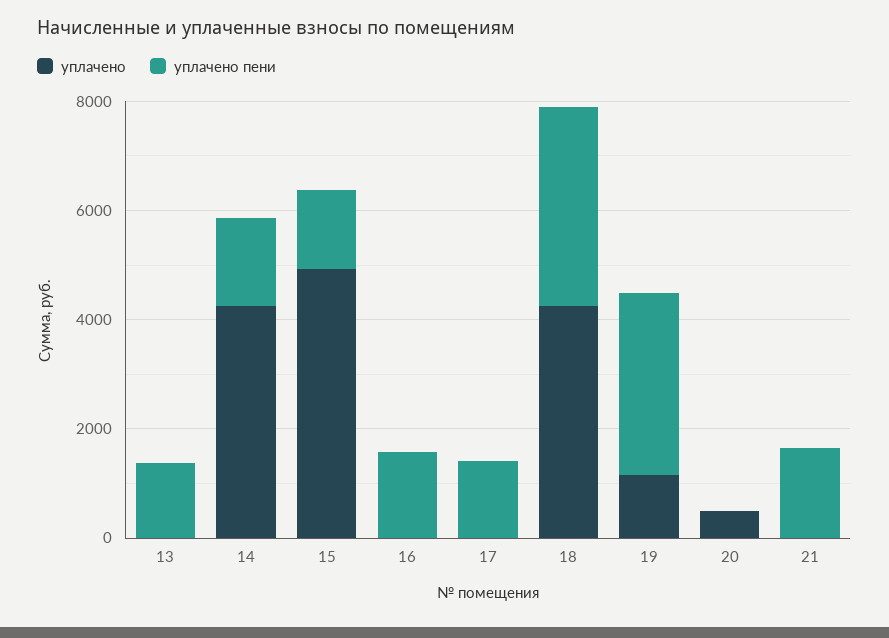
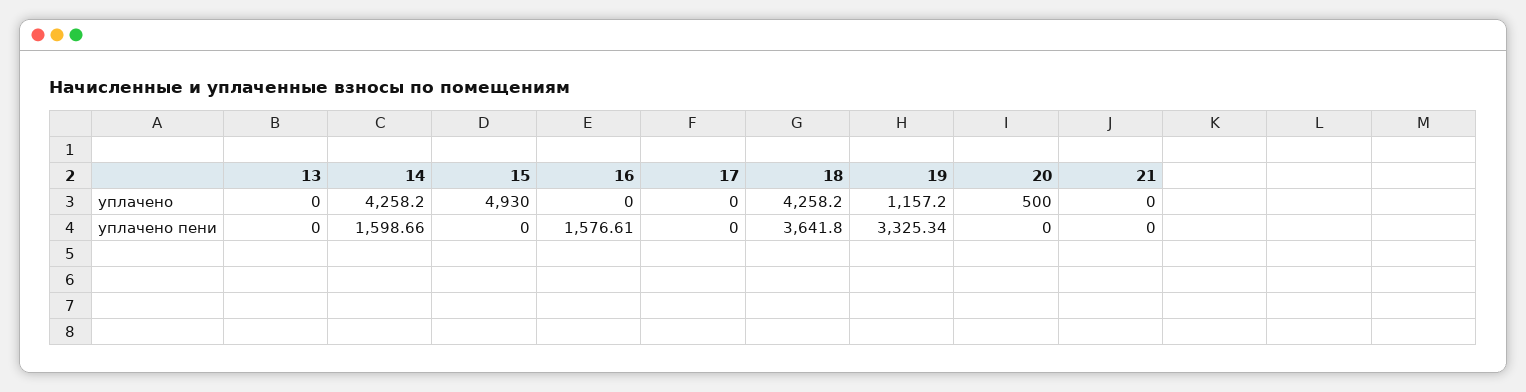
  {
    "уплачено": {
      "13": 0,
      "14": 4258.2,
      "15": 4930,
      "16": 0,
      "17": 0,
      "18": 4258.2,
      "19": 1157.2,
      "20": 500,
      "21": 0
    },
    "уплачено пени": {
-     "13": 1500,
+     "13": 0,
      "14": 1598.66,
-     "15": 1500,
+     "15": 0,
      "16": 1576.61,
-     "17": 1500,
+     "17": 0,
      "18": 3641.8,
      "19": 3325.34,
      "20": 0,
-     "21": 1500
+     "21": 0
    }
  }

